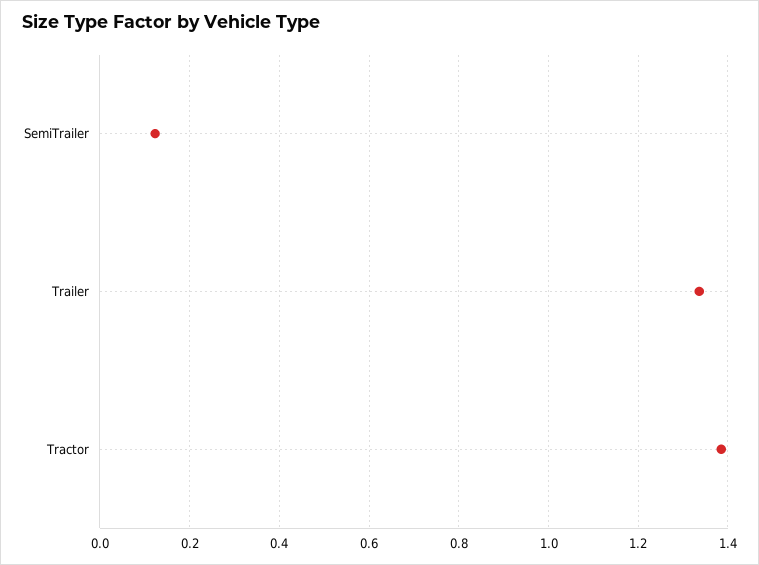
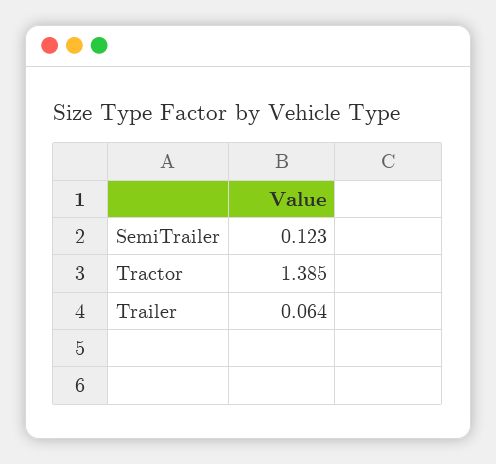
  {
    "SemiTrailer": 0.123,
-   "Trailer": 1.34,
+   "Trailer": 0.064,
    "Tractor": 1.385
  }

